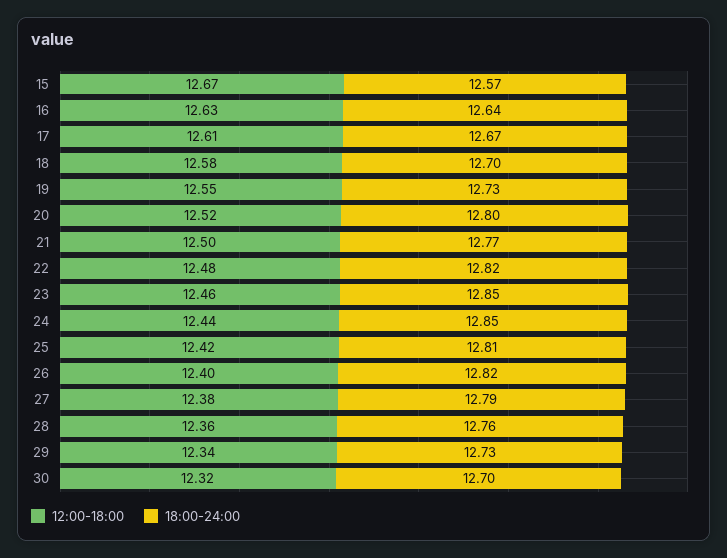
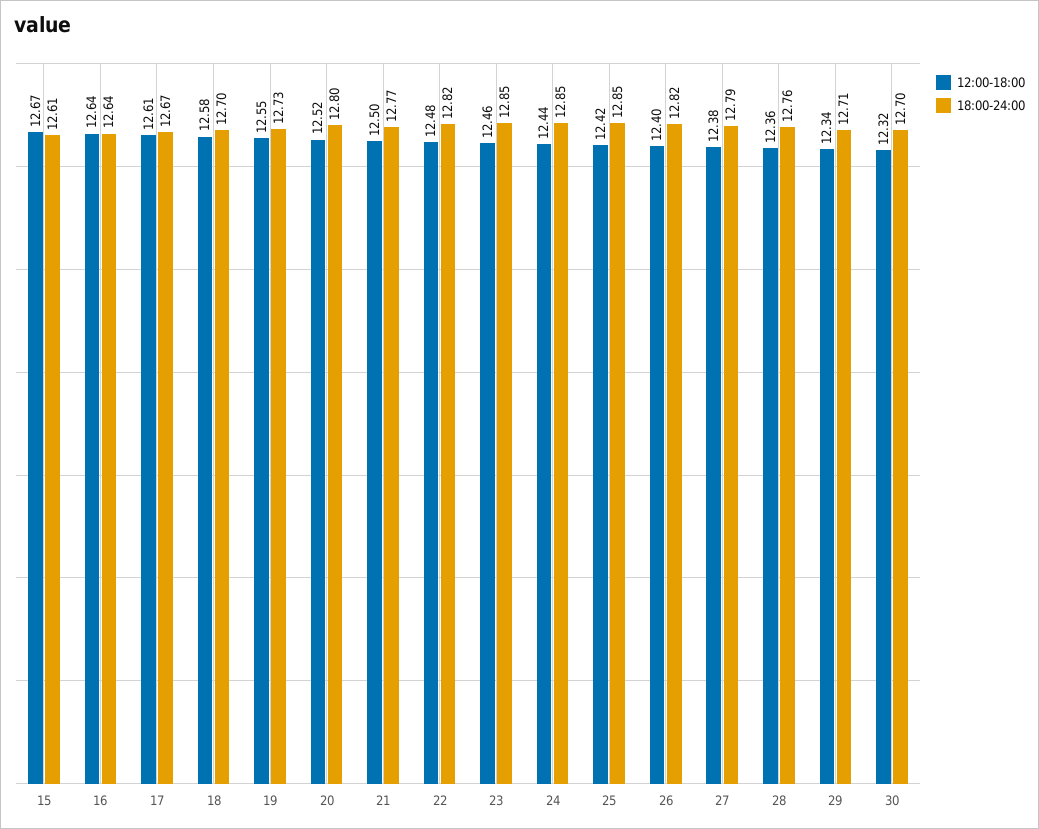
  {
    "12:00-18:00": {
      "15": 12.67,
-     "16": 12.63,
+     "16": 12.64,
      "17": 12.61,
      "18": 12.58,
      "19": 12.55,
      "20": 12.52,
      "21": 12.5,
      "22": 12.48,
      "23": 12.46,
      "24": 12.44,
      "25": 12.42,
      "26": 12.4,
      "27": 12.38,
      "28": 12.36,
      "29": 12.34,
      "30": 12.32
    },
    "18:00-24:00": {
-     "15": 12.57,
+     "15": 12.61,
      "16": 12.64,
      "17": 12.67,
      "18": 12.7,
      "19": 12.73,
      "20": 12.8,
      "21": 12.77,
      "22": 12.82,
      "23": 12.85,
      "24": 12.85,
-     "25": 12.81,
+     "25": 12.85,
      "26": 12.82,
      "27": 12.79,
      "28": 12.76,
-     "29": 12.73,
+     "29": 12.71,
      "30": 12.7
    }
  }

